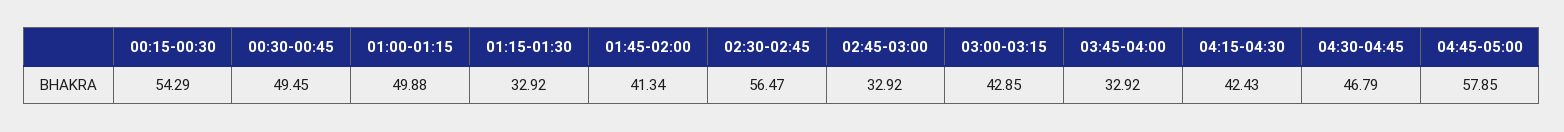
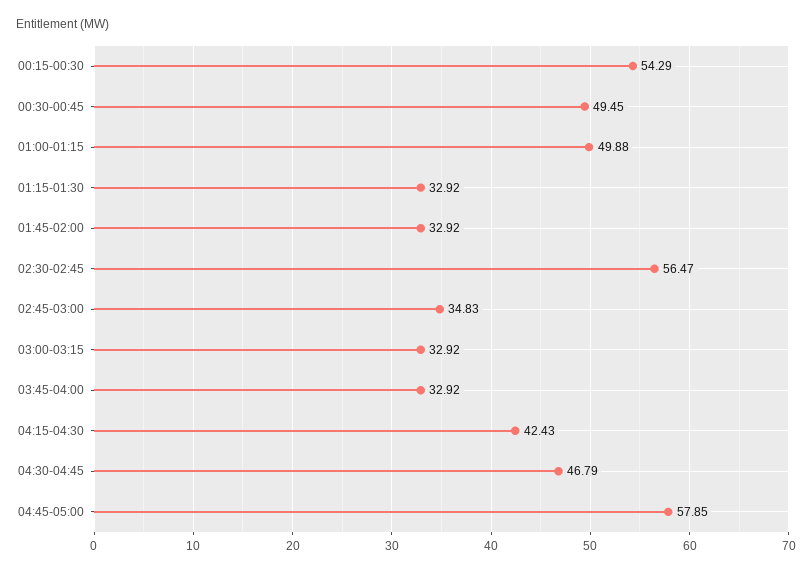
  {
    "00:15-00:30": 54.29,
    "00:30-00:45": 49.45,
    "01:00-01:15": 49.88,
    "01:15-01:30": 32.92,
-   "01:45-02:00": 41.34,
+   "01:45-02:00": 32.92,
    "02:30-02:45": 56.47,
-   "02:45-03:00": 32.92,
+   "02:45-03:00": 34.83,
-   "03:00-03:15": 42.85,
+   "03:00-03:15": 32.92,
    "03:45-04:00": 32.92,
    "04:15-04:30": 42.43,
    "04:30-04:45": 46.79,
    "04:45-05:00": 57.85
  }

